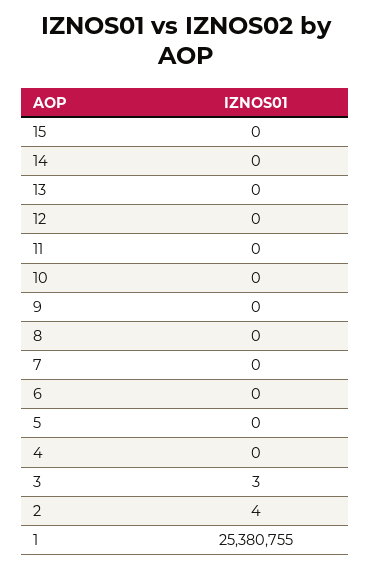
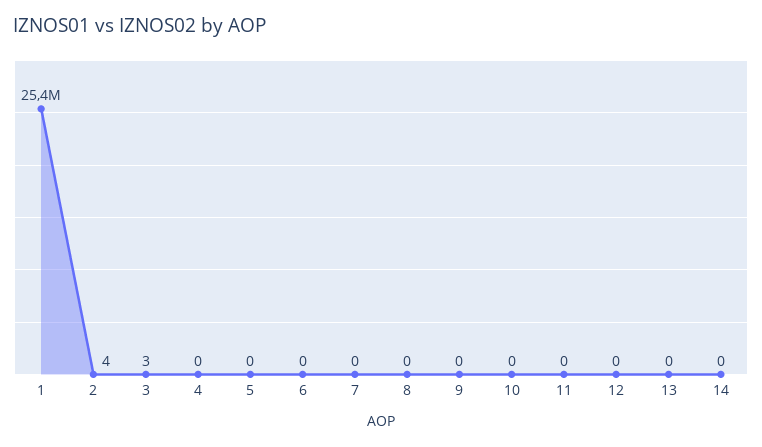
  {
-   "15": 0,
    "14": 0,
    "13": 0,
    "12": 0,
    "11": 0,
    "10": 0,
    "9": 0,
    "8": 0,
    "7": 0,
    "6": 0,
    "5": 0,
    "4": 0,
    "3": 3,
    "2": 4,
    "1": 25380755
  }

